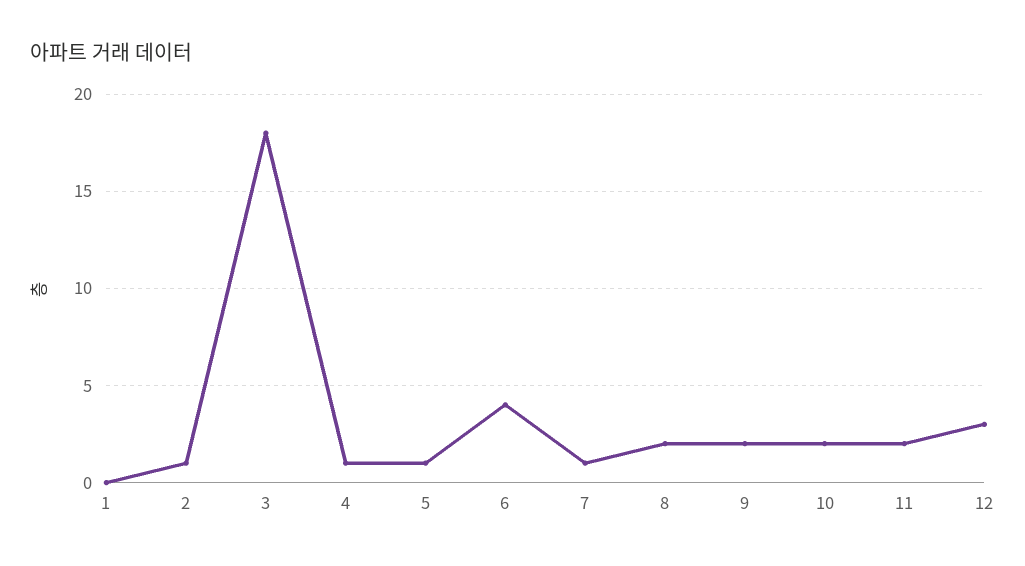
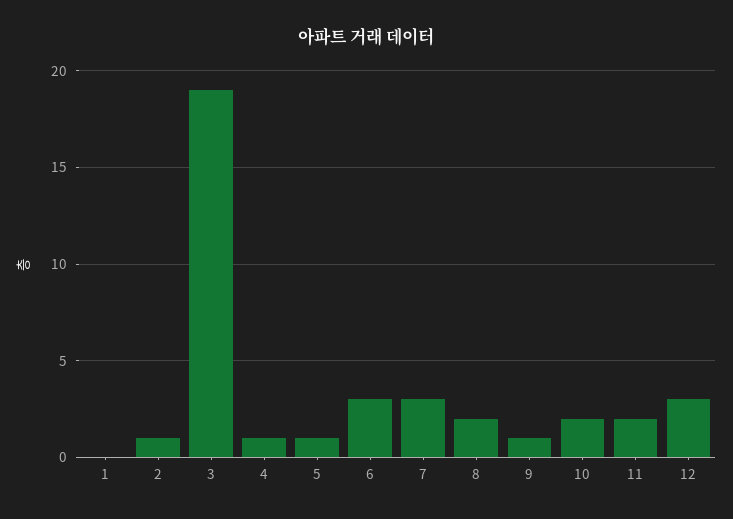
  {
    "1": 0,
    "2": 1,
-   "3": 18,
+   "3": 19,
    "4": 1,
    "5": 1,
-   "6": 4,
+   "6": 3,
-   "7": 1,
+   "7": 3,
    "8": 2,
-   "9": 2,
+   "9": 1,
    "10": 2,
    "11": 2,
    "12": 3
  }

